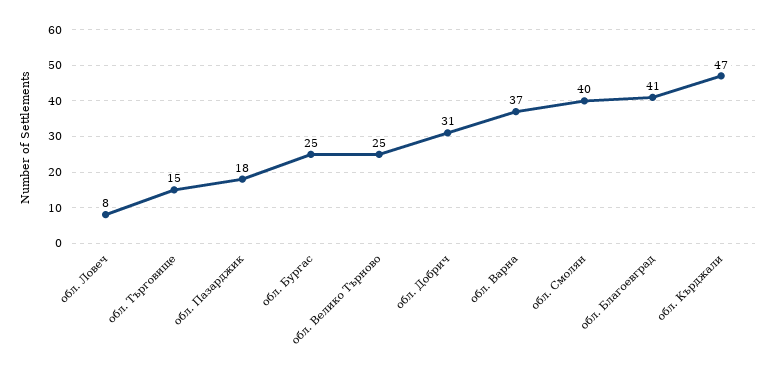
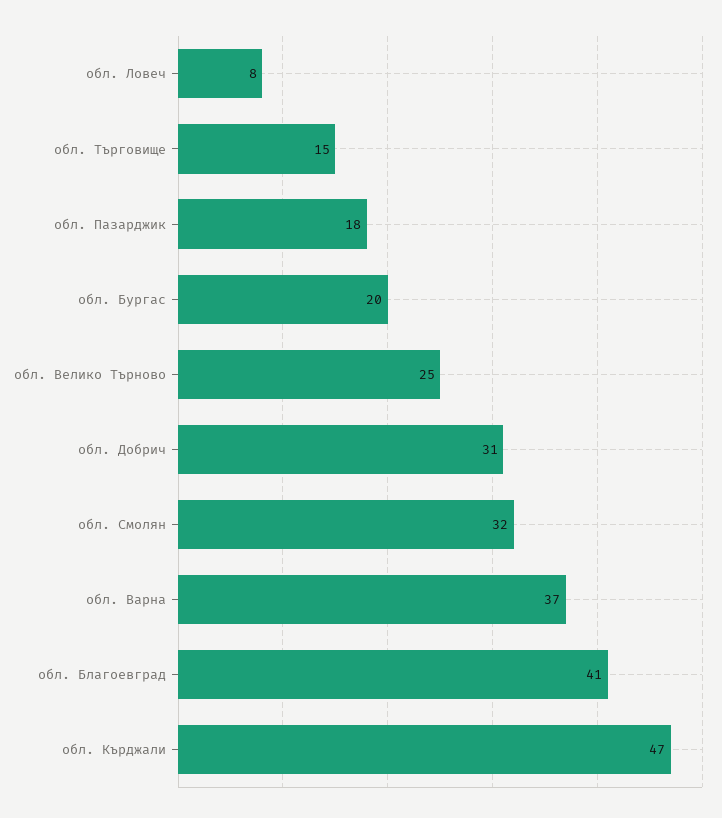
  {
    "обл. Ловеч": 8,
    "обл. Търговище": 15,
    "обл. Пазарджик": 18,
-   "обл. Бургас": 25,
+   "обл. Бургас": 20,
    "обл. Велико Търново": 25,
    "обл. Добрич": 31,
    "обл. Варна": 37,
-   "обл. Смолян": 40,
+   "обл. Смолян": 32,
    "обл. Благоевград": 41,
    "обл. Кърджали": 47
  }

